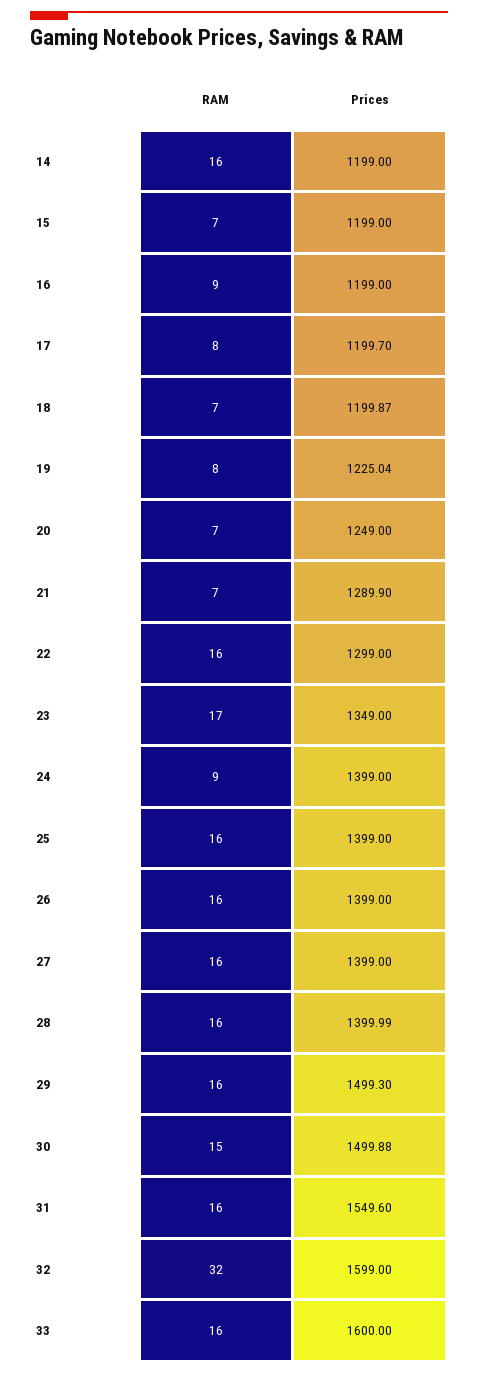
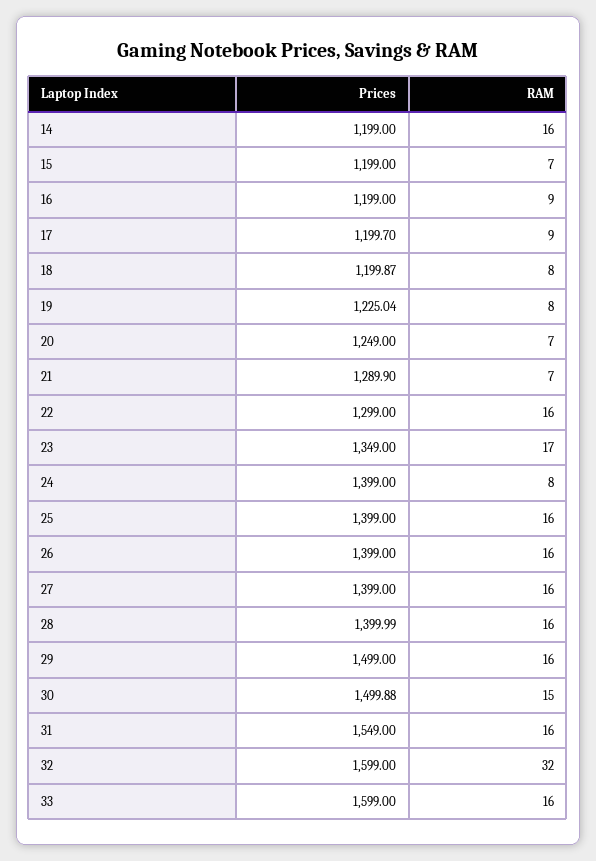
  {
    "RAM": {
      "14": 16,
      "15": 7,
      "16": 9,
-     "17": 8,
+     "17": 9,
-     "18": 7,
+     "18": 8,
      "19": 8,
      "20": 7,
      "21": 7,
      "22": 16,
      "23": 17,
-     "24": 9,
+     "24": 8,
      "25": 16,
      "26": 16,
      "27": 16,
      "28": 16,
      "29": 16,
      "30": 15,
      "31": 16,
      "32": 32,
      "33": 16
    },
    "Prices": {
      "14": 1199,
      "15": 1199,
      "16": 1199,
      "17": 1199.7,
      "18": 1199.87,
      "19": 1225.04,
      "20": 1249,
      "21": 1289.9,
      "22": 1299,
      "23": 1349,
      "24": 1399,
      "25": 1399,
      "26": 1399,
      "27": 1399,
      "28": 1399.99,
-     "29": 1499.3,
+     "29": 1499,
      "30": 1499.88,
-     "31": 1549.6,
+     "31": 1549,
      "32": 1599,
-     "33": 1600
+     "33": 1599
    }
  }

